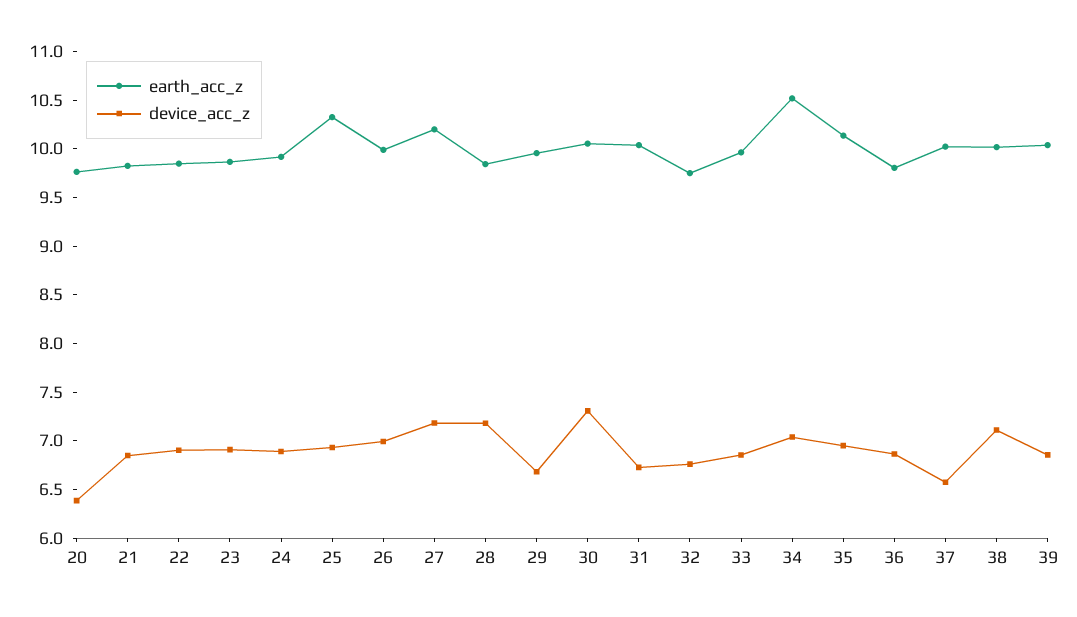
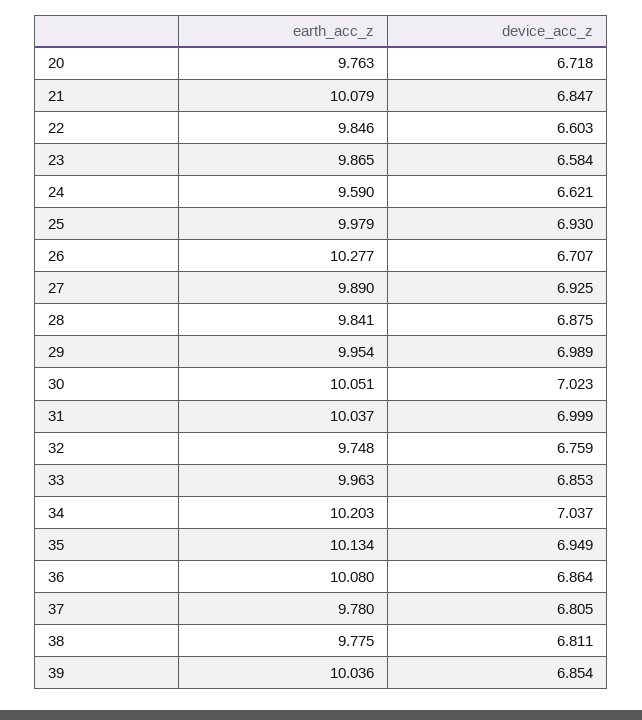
  {
    "earth_acc_z": {
      "20": 9.763,
-     "21": 9.8,
+     "21": 10.079,
      "22": 9.846,
      "23": 9.865,
-     "24": 9.9,
+     "24": 9.59,
-     "25": 10.3,
+     "25": 9.979,
-     "26": 10,
+     "26": 10.277,
-     "27": 10.2,
+     "27": 9.89,
      "28": 9.841,
      "29": 9.954,
      "30": 10.051,
      "31": 10.037,
      "32": 9.748,
      "33": 9.963,
-     "34": 10.5,
+     "34": 10.203,
      "35": 10.134,
-     "36": 9.8,
+     "36": 10.08,
-     "37": 10,
+     "37": 9.78,
-     "38": 10,
+     "38": 9.775,
      "39": 10.036
    },
    "device_acc_z": {
-     "20": 6.4,
+     "20": 6.718,
      "21": 6.847,
-     "22": 6.9,
+     "22": 6.603,
-     "23": 6.9,
+     "23": 6.584,
-     "24": 6.9,
+     "24": 6.621,
      "25": 6.93,
-     "26": 7,
+     "26": 6.707,
-     "27": 7.2,
+     "27": 6.925,
-     "28": 7.2,
+     "28": 6.875,
-     "29": 6.7,
+     "29": 6.989,
-     "30": 7.3,
+     "30": 7.023,
-     "31": 6.7,
+     "31": 6.999,
      "32": 6.759,
      "33": 6.853,
      "34": 7.037,
      "35": 6.949,
      "36": 6.864,
-     "37": 6.6,
+     "37": 6.805,
-     "38": 7.1,
+     "38": 6.811,
      "39": 6.854
    }
  }

